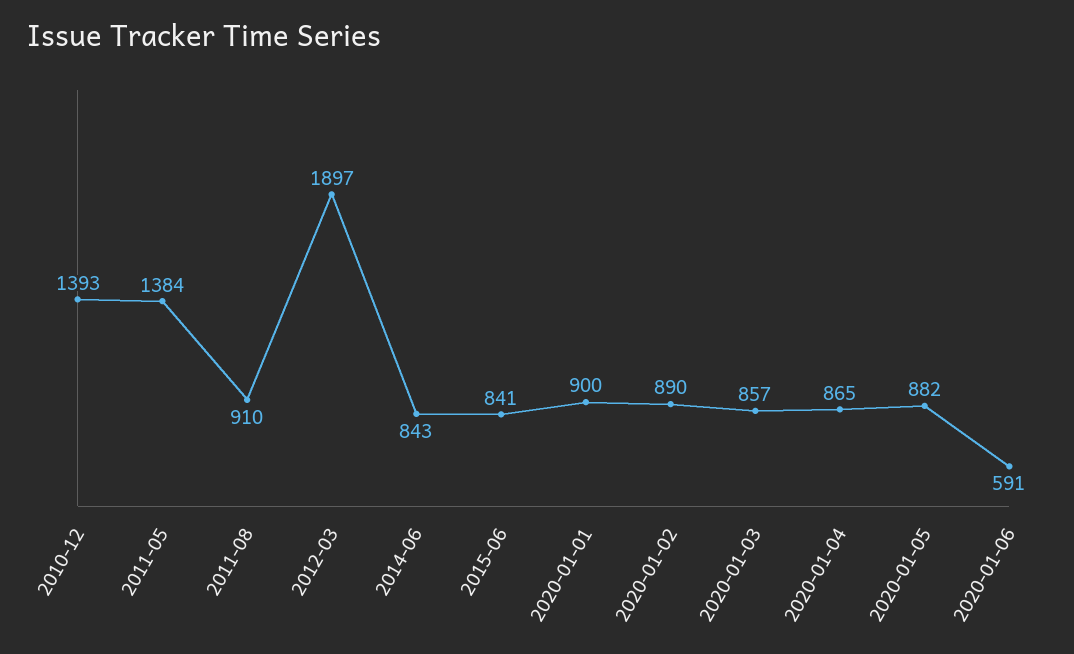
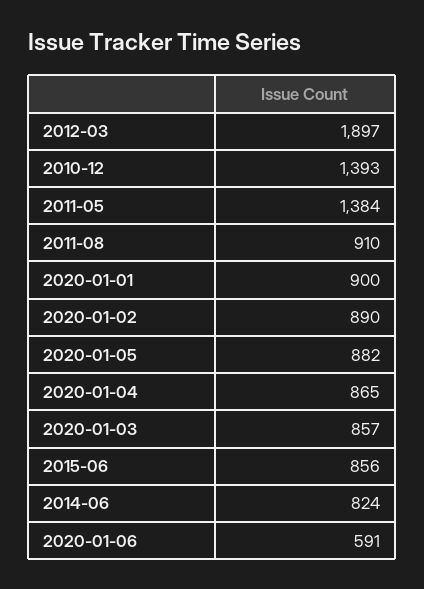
  {
    "2010-12": 1393,
    "2011-05": 1384,
    "2011-08": 910,
    "2012-03": 1897,
-   "2014-06": 843,
+   "2014-06": 824,
-   "2015-06": 841,
+   "2015-06": 856,
    "2020-01-01": 900,
    "2020-01-02": 890,
    "2020-01-03": 857,
    "2020-01-04": 865,
    "2020-01-05": 882,
    "2020-01-06": 591
  }

